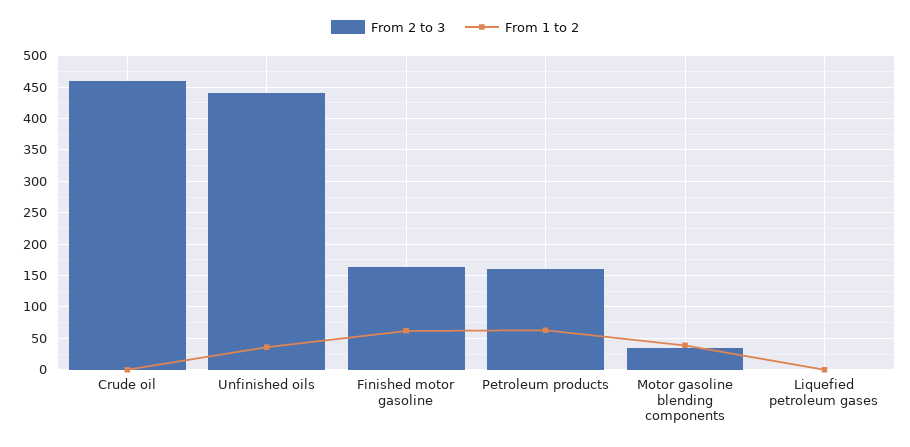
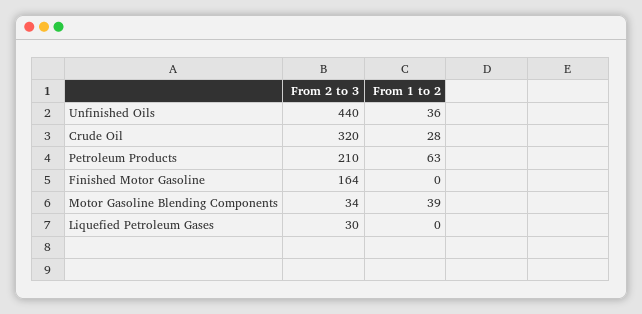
  {
    "From 2 to 3": {
-     "Crude oil": 460,
+     "Crude oil": 320,
      "Unfinished oils": 440,
      "Finished motor gasoline": 164,
-     "Petroleum products": 160,
+     "Petroleum products": 210,
      "Motor gasoline blending components": 34,
-     "Liquefied petroleum gases": 0
+     "Liquefied petroleum gases": 30
    },
    "From 1 to 2": {
-     "Crude oil": 0,
+     "Crude oil": 28,
      "Unfinished oils": 36,
-     "Finished motor gasoline": 60,
+     "Finished motor gasoline": 0,
      "Petroleum products": 63,
      "Motor gasoline blending components": 39,
      "Liquefied petroleum gases": 0
    }
  }

